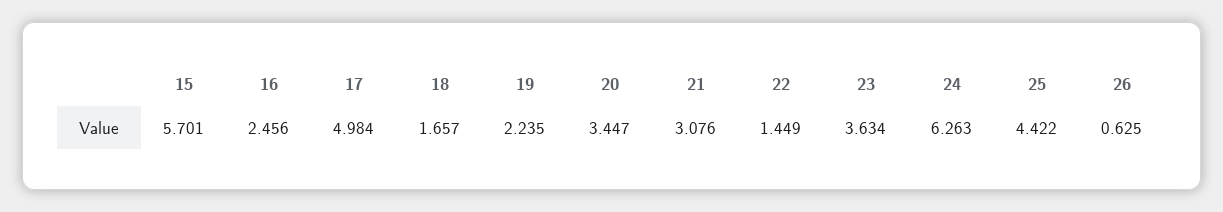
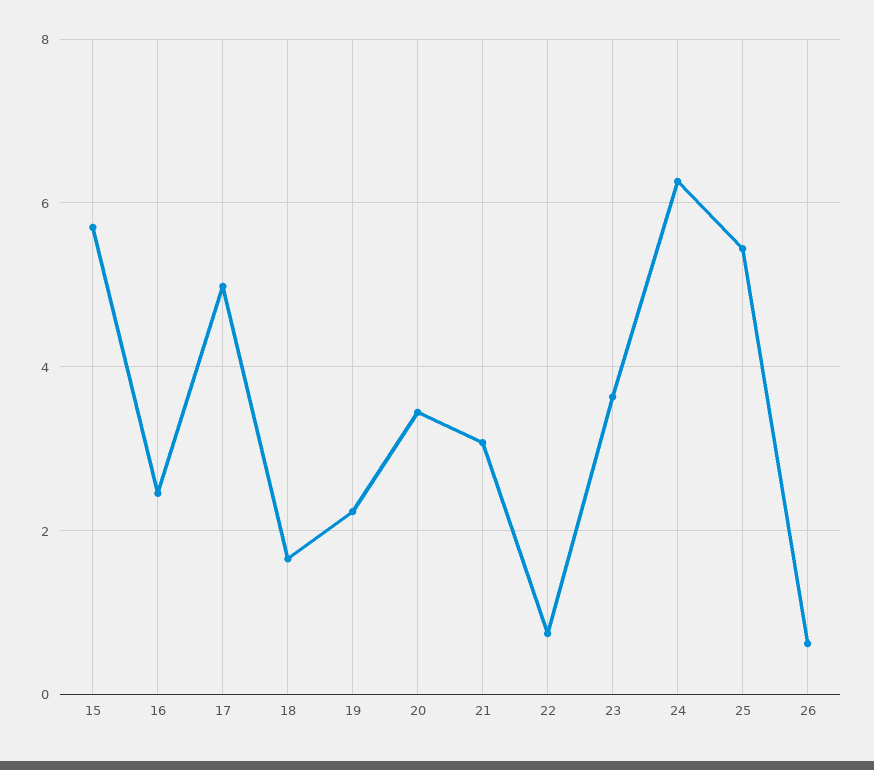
  {
    "15": 5.701,
    "16": 2.456,
    "17": 4.984,
    "18": 1.657,
    "19": 2.235,
    "20": 3.447,
    "21": 3.076,
-   "22": 1.449,
+   "22": 0.8,
    "23": 3.634,
    "24": 6.263,
-   "25": 4.422,
+   "25": 5.4,
    "26": 0.625
  }

